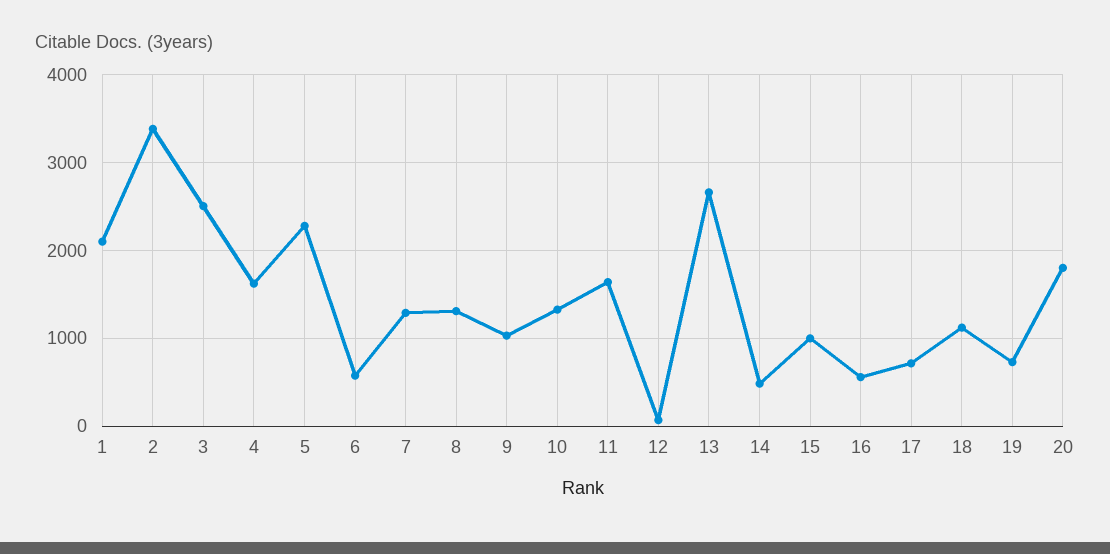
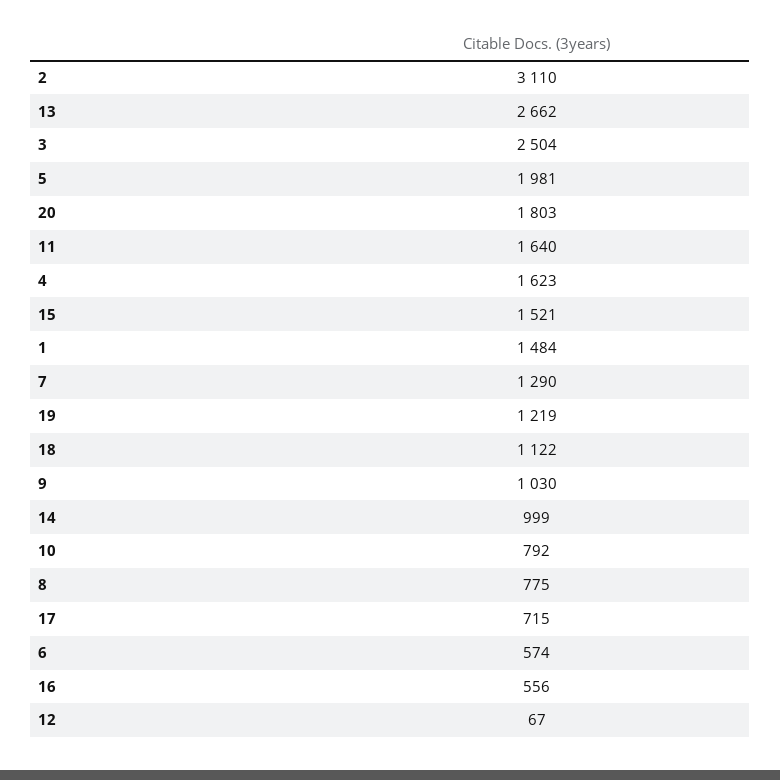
  {
-   "1": 2100,
+   "1": 1484,
-   "2": 3400,
+   "2": 3110,
    "3": 2504,
    "4": 1623,
-   "5": 2300,
+   "5": 1981,
    "6": 574,
    "7": 1290,
-   "8": 1300,
+   "8": 775,
    "9": 1030,
-   "10": 1300,
+   "10": 792,
    "11": 1640,
    "12": 67,
    "13": 2662,
-   "14": 500,
+   "14": 999,
-   "15": 1000,
+   "15": 1521,
    "16": 556,
    "17": 715,
    "18": 1122,
-   "19": 700,
+   "19": 1219,
    "20": 1803
  }

